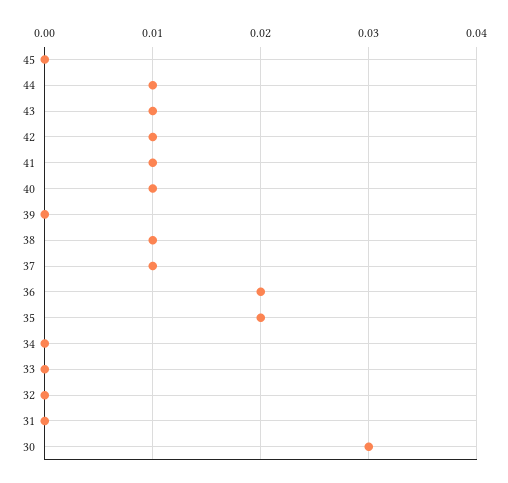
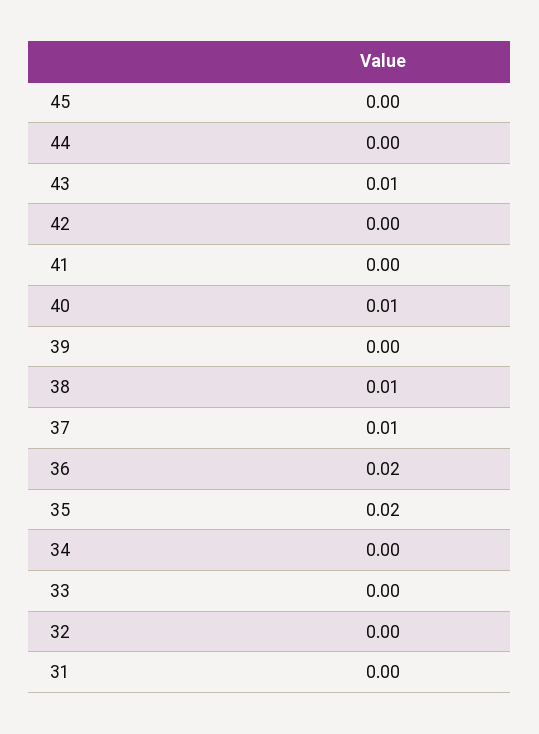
  {
    "45": 0,
-   "44": 0.01,
+   "44": 0,
    "43": 0.01,
-   "42": 0.01,
+   "42": 0,
-   "41": 0.01,
+   "41": 0,
    "40": 0.01,
    "39": 0,
    "38": 0.01,
    "37": 0.01,
    "36": 0.02,
    "35": 0.02,
    "34": 0,
    "33": 0,
    "32": 0,
-   "31": 0,
+   "31": 0
-   "30": 0.03
  }

